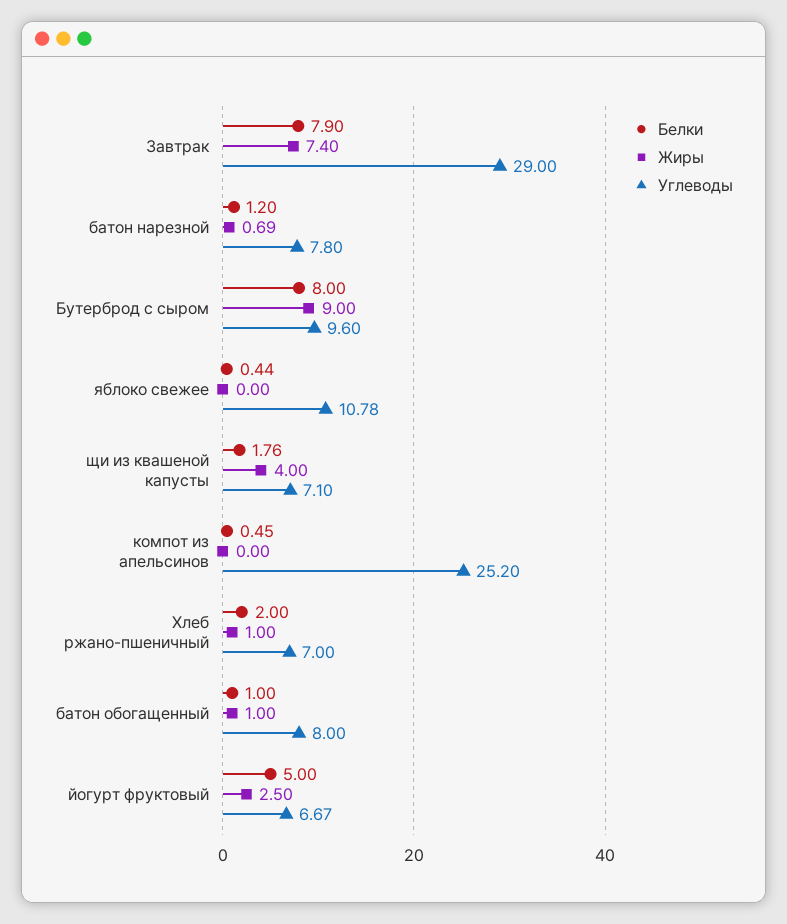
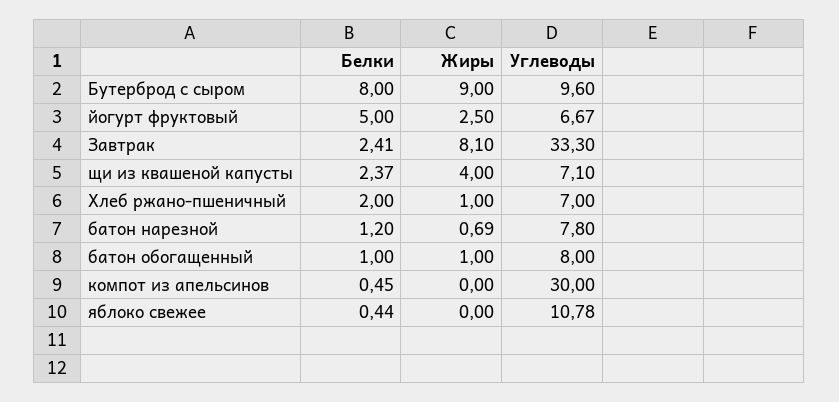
  {
    "Белки": {
-     "Завтрак": 7.9,
+     "Завтрак": 2.41,
      "батон нарезной": 1.2,
      "Бутерброд с сыром": 8,
      "яблоко свежее": 0.44,
-     "щи из квашеной капусты": 1.76,
+     "щи из квашеной капусты": 2.37,
      "компот из апельсинов": 0.45,
      "Хлеб ржано-пшеничный": 2,
      "батон обогащенный": 1,
      "йогурт фруктовый": 5
    },
    "Жиры": {
-     "Завтрак": 7.4,
+     "Завтрак": 8.1,
      "батон нарезной": 0.69,
      "Бутерброд с сыром": 9,
      "яблоко свежее": 0,
      "щи из квашеной капусты": 4,
      "компот из апельсинов": 0,
      "Хлеб ржано-пшеничный": 1,
      "батон обогащенный": 1,
      "йогурт фруктовый": 2.5
    },
    "Углеводы": {
-     "Завтрак": 29,
+     "Завтрак": 33.3,
      "батон нарезной": 7.8,
      "Бутерброд с сыром": 9.6,
      "яблоко свежее": 10.78,
      "щи из квашеной капусты": 7.1,
-     "компот из апельсинов": 25.2,
+     "компот из апельсинов": 30,
      "Хлеб ржано-пшеничный": 7,
      "батон обогащенный": 8,
      "йогурт фруктовый": 6.67
    }
  }

